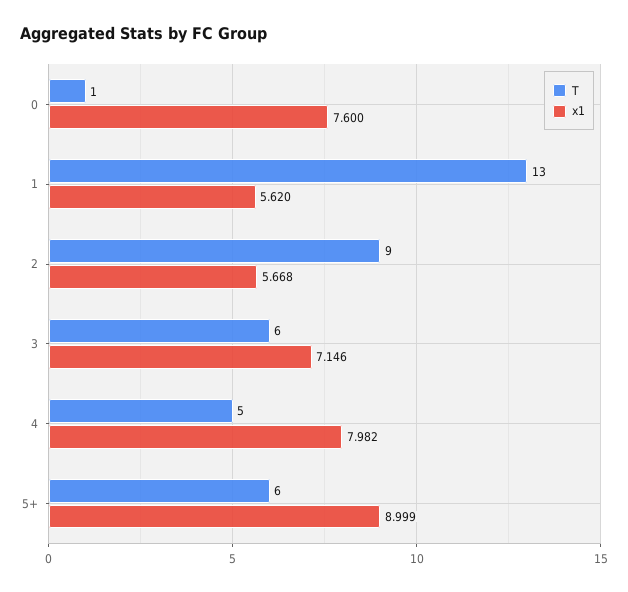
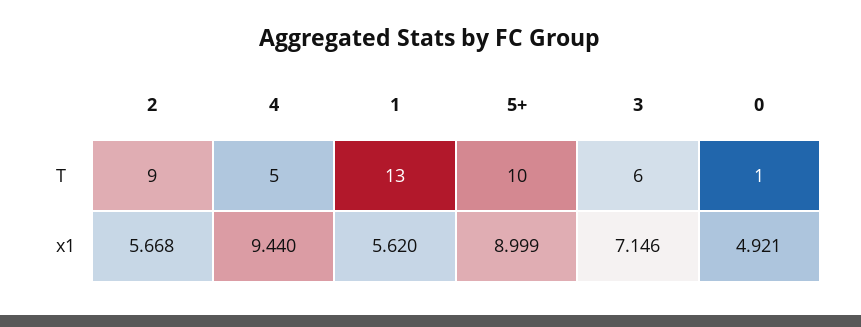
  {
    "T": {
      "0": 1,
      "1": 13,
      "2": 9,
      "3": 6,
      "4": 5,
-     "5+": 6
+     "5+": 10
    },
    "x1": {
-     "0": 7.6,
+     "0": 4.921,
      "1": 5.62,
      "2": 5.668,
      "3": 7.146,
-     "4": 7.982,
+     "4": 9.44,
      "5+": 8.999
    }
  }

